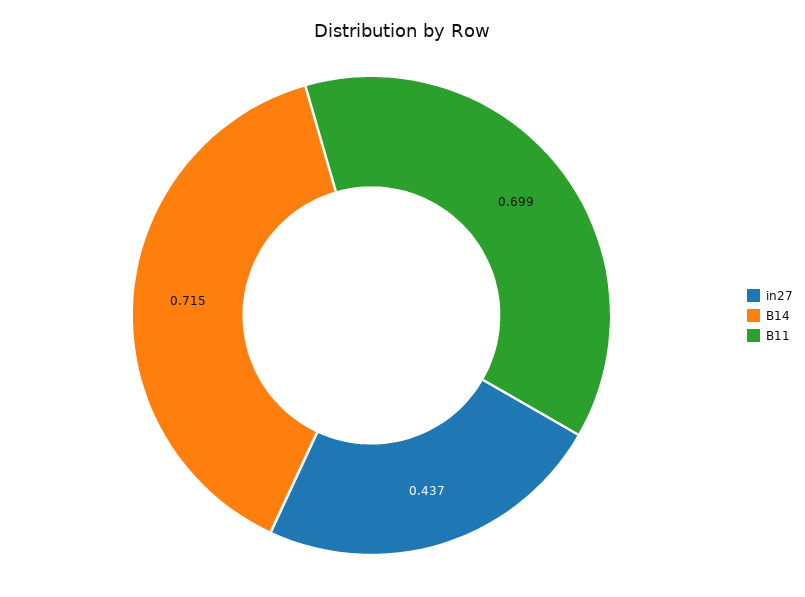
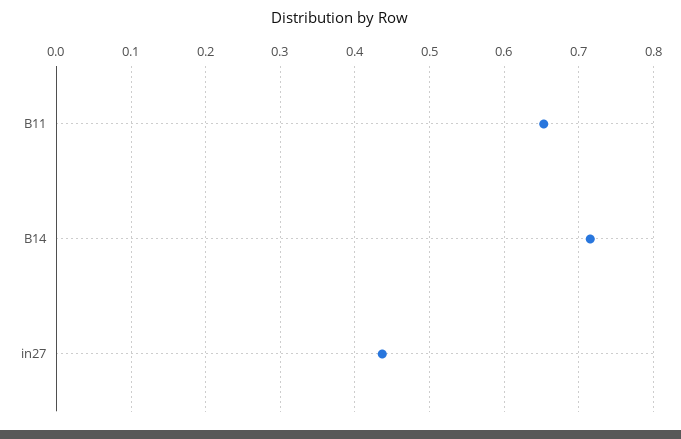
  {
    "in27": 0.437,
    "B14": 0.715,
-   "B11": 0.699
+   "B11": 0.65
  }

